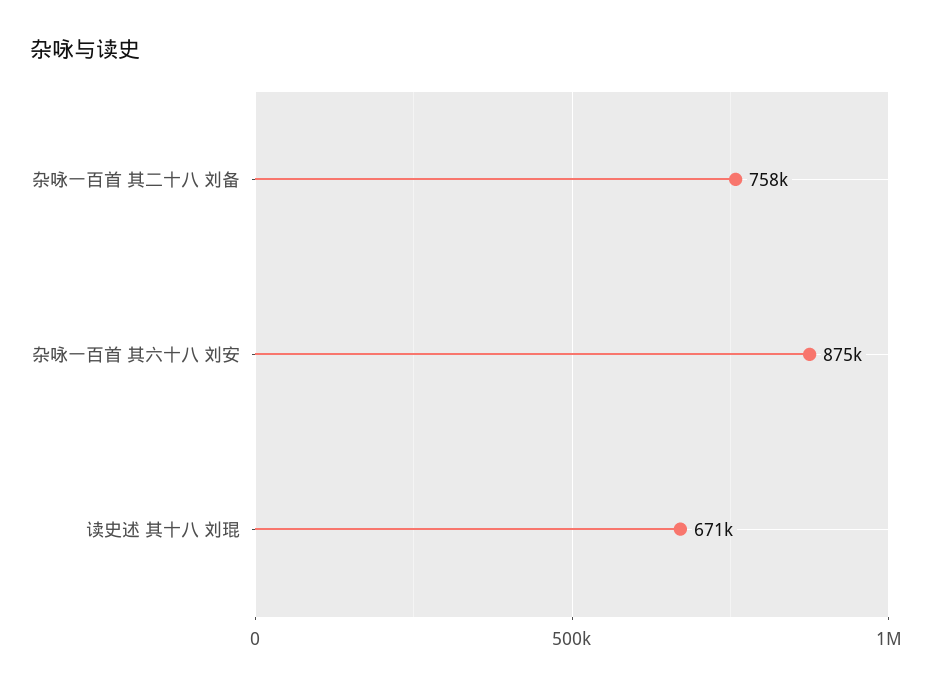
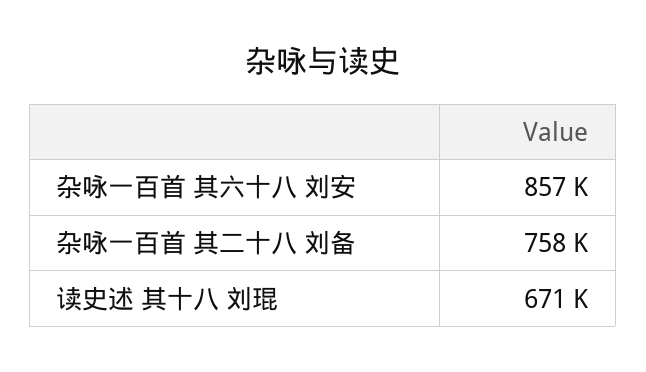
  {
    "杂咏一百首 其二十八 刘备": 758000,
-   "杂咏一百首 其六十八 刘安": 875000,
+   "杂咏一百首 其六十八 刘安": 857000,
    "读史述 其十八 刘琨": 671000
  }

